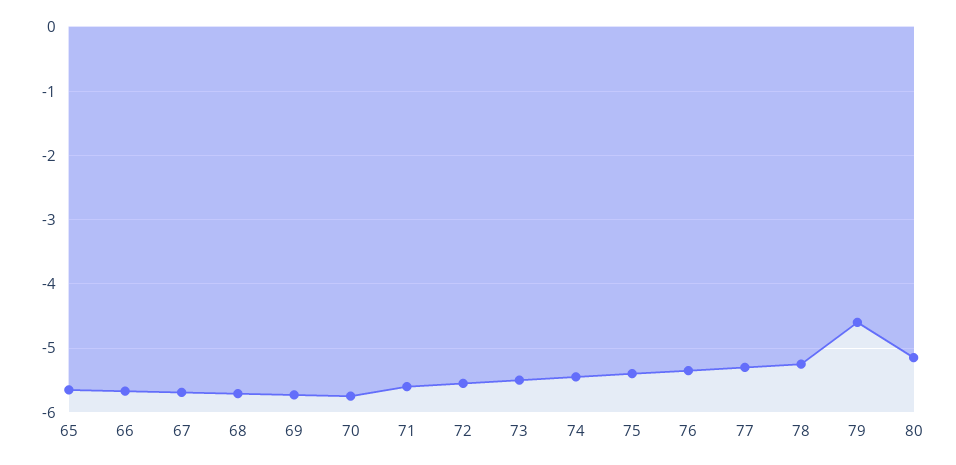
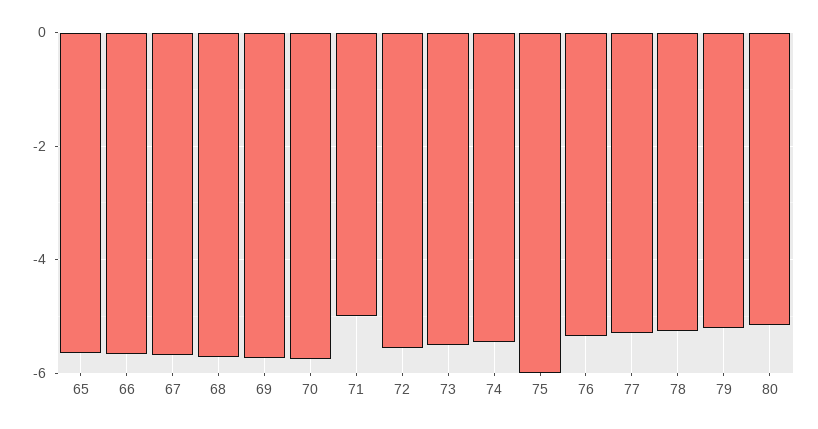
  {
    "65": -5.7,
    "66": -5.7,
    "67": -5.7,
    "68": -5.7,
    "69": -5.7,
    "70": -5.8,
-   "71": -5.6,
+   "71": -5,
    "72": -5.6,
    "73": -5.5,
    "74": -5.5,
-   "75": -5.4,
+   "75": -6,
    "76": -5.4,
    "77": -5.3,
    "78": -5.3,
-   "79": -4.6,
+   "79": -5.2,
    "80": -5.2
  }

